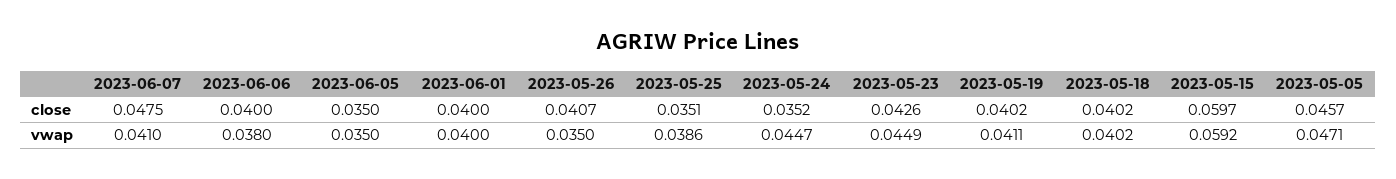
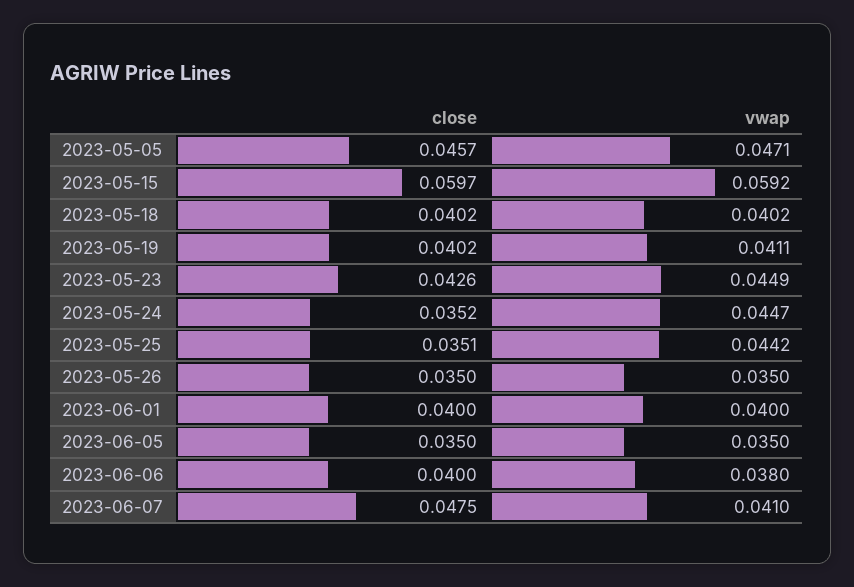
  {
    "2023-06-07": {
      "close": 0.0475,
      "vwap": 0.041
    },
    "2023-06-06": {
      "close": 0.04,
      "vwap": 0.038
    },
    "2023-06-05": {
      "close": 0.035,
      "vwap": 0.035
    },
    "2023-06-01": {
      "close": 0.04,
      "vwap": 0.04
    },
    "2023-05-26": {
-     "close": 0.0407,
+     "close": 0.035,
      "vwap": 0.035
    },
    "2023-05-25": {
      "close": 0.0351,
-     "vwap": 0.0386
+     "vwap": 0.0442
    },
    "2023-05-24": {
      "close": 0.0352,
      "vwap": 0.0447
    },
    "2023-05-23": {
      "close": 0.0426,
      "vwap": 0.0449
    },
    "2023-05-19": {
      "close": 0.0402,
      "vwap": 0.0411
    },
    "2023-05-18": {
      "close": 0.0402,
      "vwap": 0.0402
    },
    "2023-05-15": {
      "close": 0.0597,
      "vwap": 0.0592
    },
    "2023-05-05": {
      "close": 0.0457,
      "vwap": 0.0471
    }
  }

